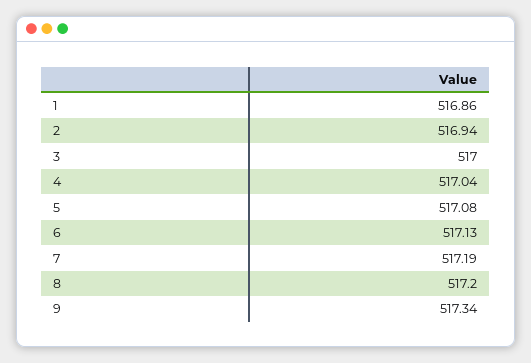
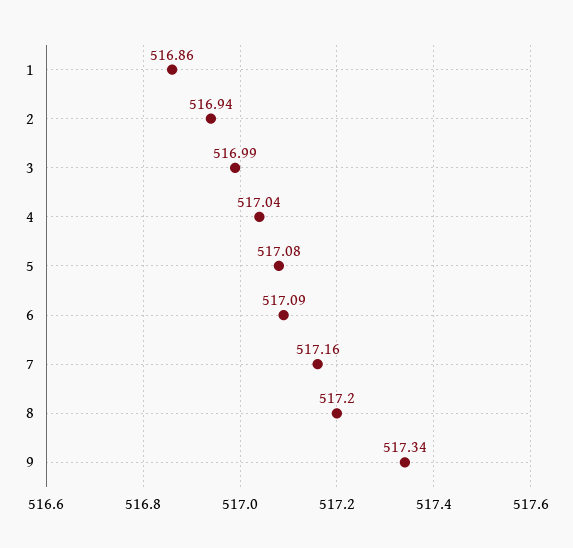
  {
    "1": 516.86,
    "2": 516.94,
-   "3": 517,
+   "3": 516.99,
    "4": 517.04,
    "5": 517.08,
-   "6": 517.13,
+   "6": 517.09,
-   "7": 517.19,
+   "7": 517.16,
    "8": 517.2,
    "9": 517.34
  }

